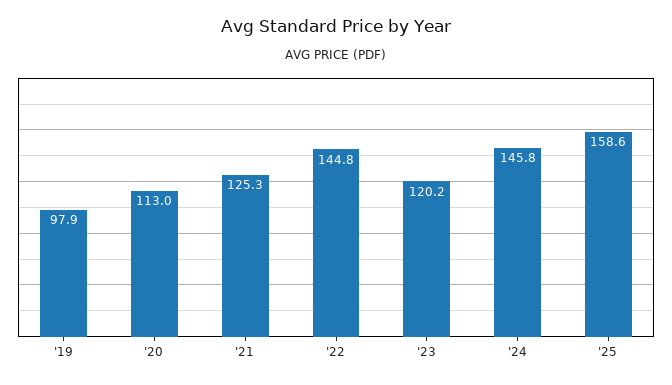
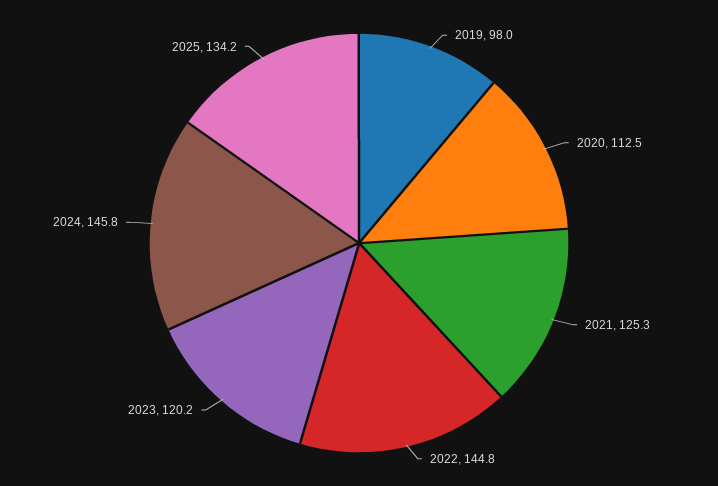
  {
-   "'19": 97.9,
+   "'19": 98,
-   "'20": 113,
+   "'20": 112.5,
    "'21": 125.3,
    "'22": 144.8,
    "'23": 120.2,
    "'24": 145.8,
-   "'25": 158.6
+   "'25": 134.2
  }

